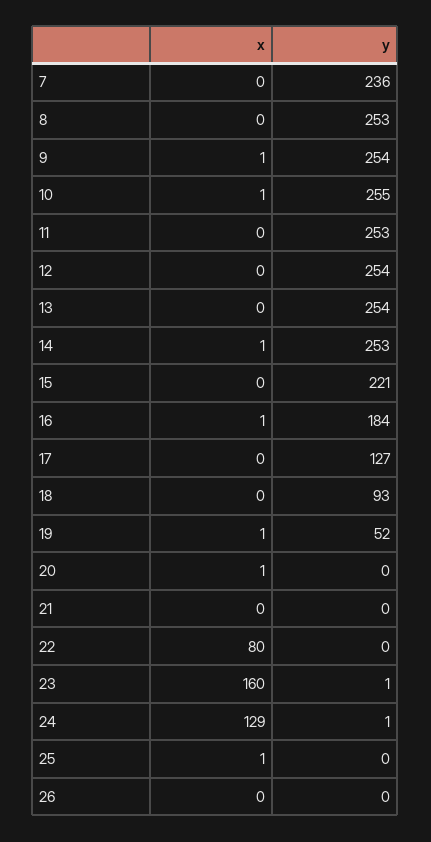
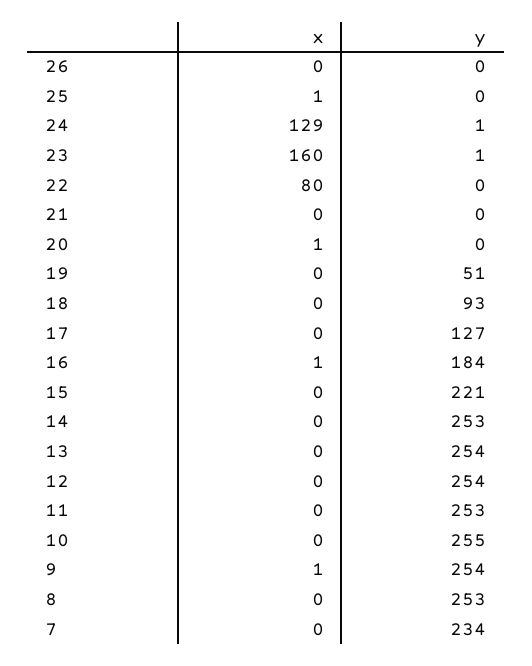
  {
    "x": {
      "7": 0,
      "8": 0,
      "9": 1,
-     "10": 1,
+     "10": 0,
      "11": 0,
      "12": 0,
      "13": 0,
-     "14": 1,
+     "14": 0,
      "15": 0,
      "16": 1,
      "17": 0,
      "18": 0,
-     "19": 1,
+     "19": 0,
      "20": 1,
      "21": 0,
      "22": 80,
      "23": 160,
      "24": 129,
      "25": 1,
      "26": 0
    },
    "y": {
-     "7": 236,
+     "7": 234,
      "8": 253,
      "9": 254,
      "10": 255,
      "11": 253,
      "12": 254,
      "13": 254,
      "14": 253,
      "15": 221,
      "16": 184,
      "17": 127,
      "18": 93,
-     "19": 52,
+     "19": 51,
      "20": 0,
      "21": 0,
      "22": 0,
      "23": 1,
      "24": 1,
      "25": 0,
      "26": 0
    }
  }

